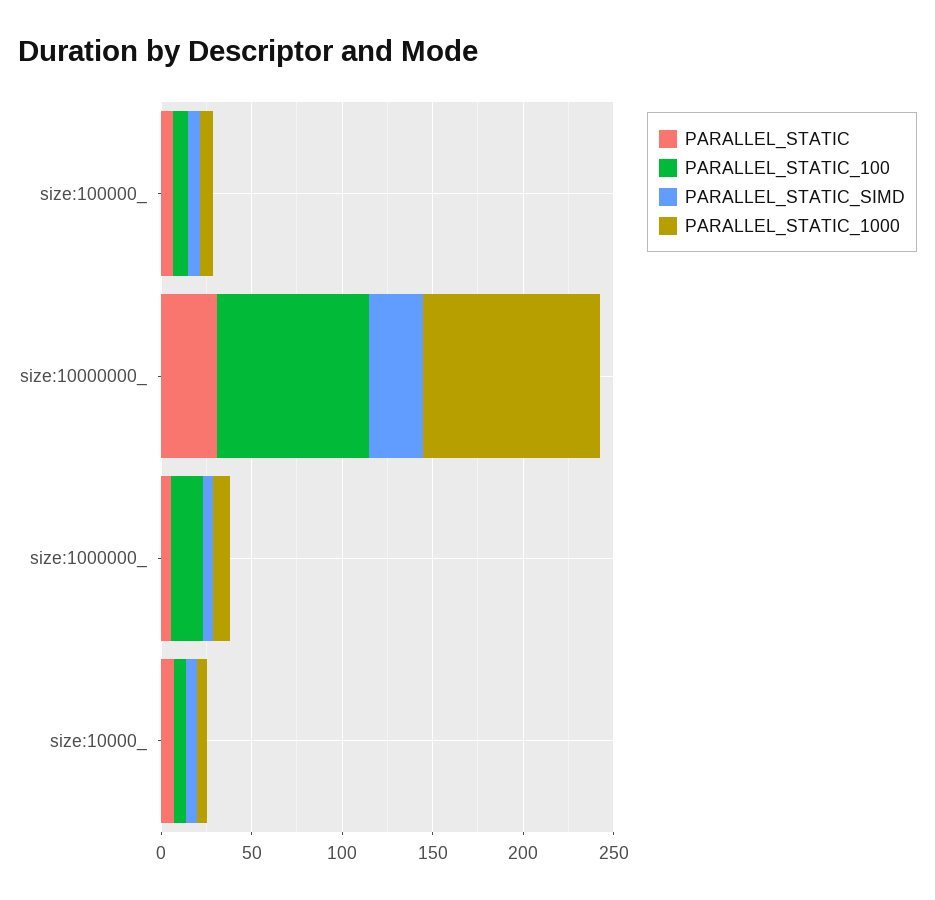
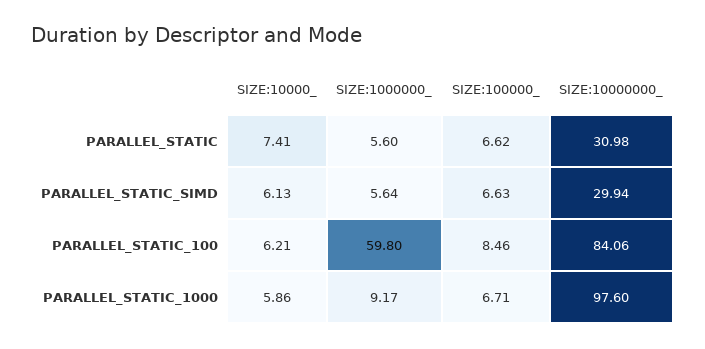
  {
    "PARALLEL_STATIC": {
      "size:100000_": 6.62,
      "size:10000000_": 30.98,
      "size:1000000_": 5.6,
      "size:10000_": 7.41
    },
    "PARALLEL_STATIC_100": {
      "size:100000_": 8.46,
      "size:10000000_": 84.06,
-     "size:1000000_": 20,
+     "size:1000000_": 59.8,
      "size:10000_": 6.21
    },
    "PARALLEL_STATIC_SIMD": {
      "size:100000_": 6.63,
      "size:10000000_": 29.94,
      "size:1000000_": 5.64,
      "size:10000_": 6.13
    },
    "PARALLEL_STATIC_1000": {
      "size:100000_": 6.71,
      "size:10000000_": 97.6,
      "size:1000000_": 9.17,
      "size:10000_": 5.86
    }
  }

